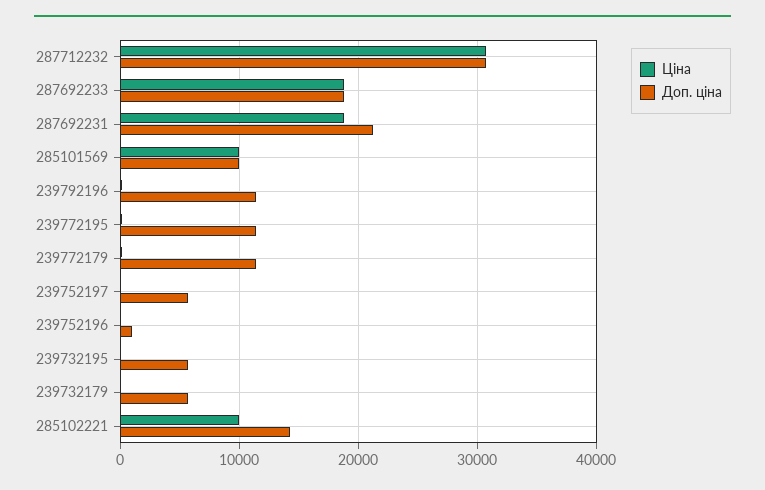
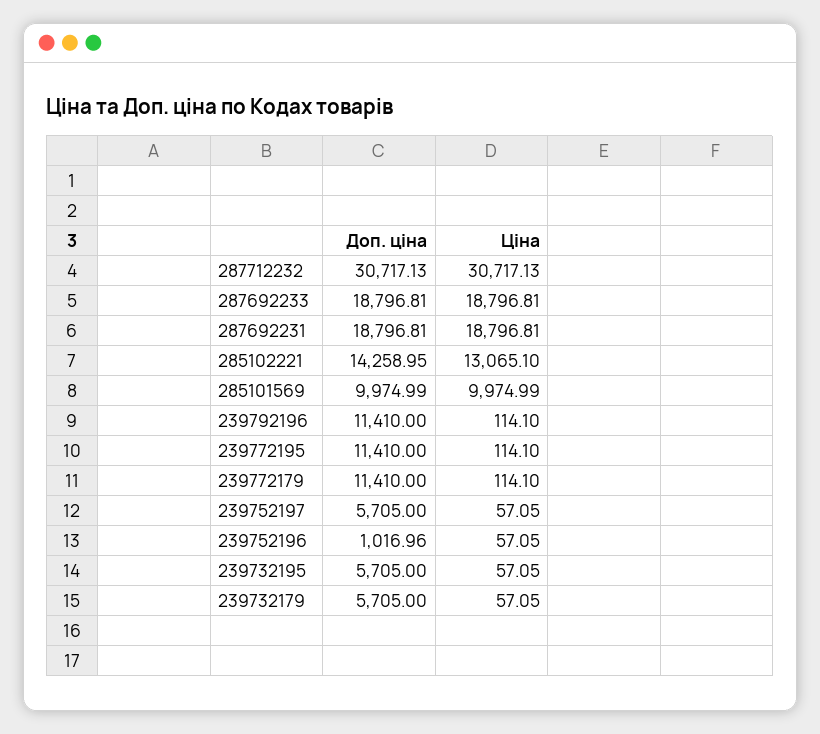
  {
    "Ціна": {
      "287712232": 30717.13,
      "287692233": 18796.81,
      "287692231": 18796.81,
      "285101569": 9974.99,
      "239792196": 114.1,
      "239772195": 114.1,
      "239772179": 114.1,
      "239752197": 57.05,
      "239752196": 57.05,
      "239732195": 57.05,
      "239732179": 57.05,
-     "285102221": 10000
+     "285102221": 13065.1
    },
    "Доп. ціна": {
      "287712232": 30717.13,
      "287692233": 18796.81,
-     "287692231": 21000,
+     "287692231": 18796.81,
      "285101569": 9974.99,
      "239792196": 11410,
      "239772195": 11410,
      "239772179": 11410,
      "239752197": 5705,
      "239752196": 1016.96,
      "239732195": 5705,
      "239732179": 5705,
      "285102221": 14258.95
    }
  }

